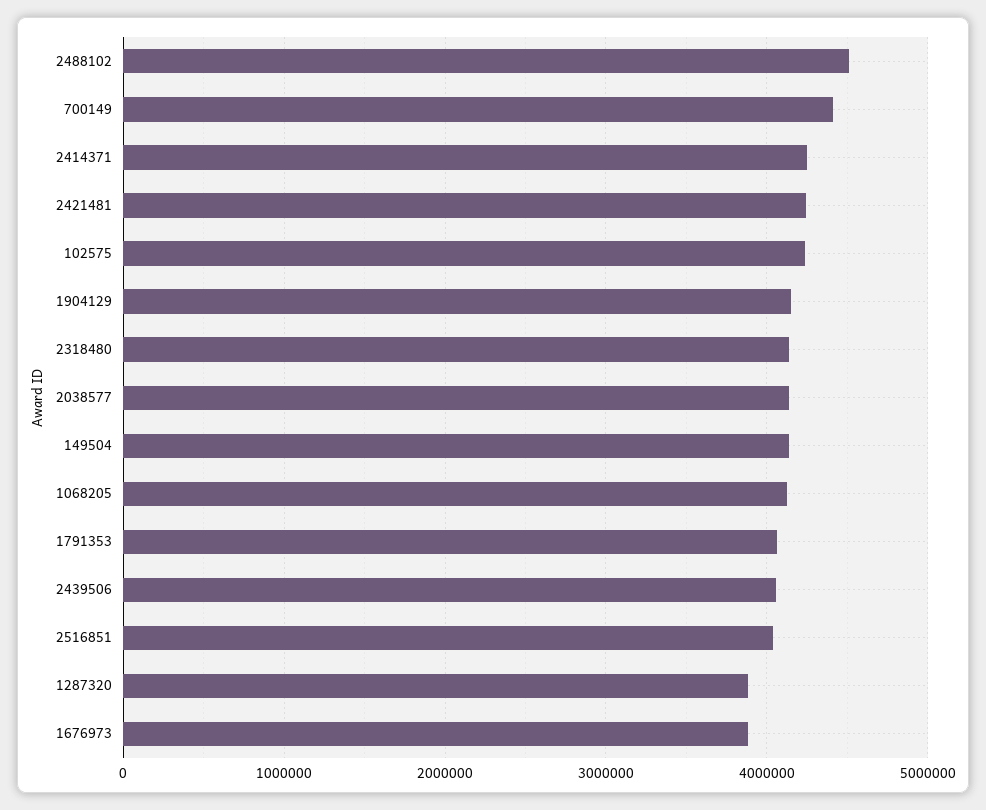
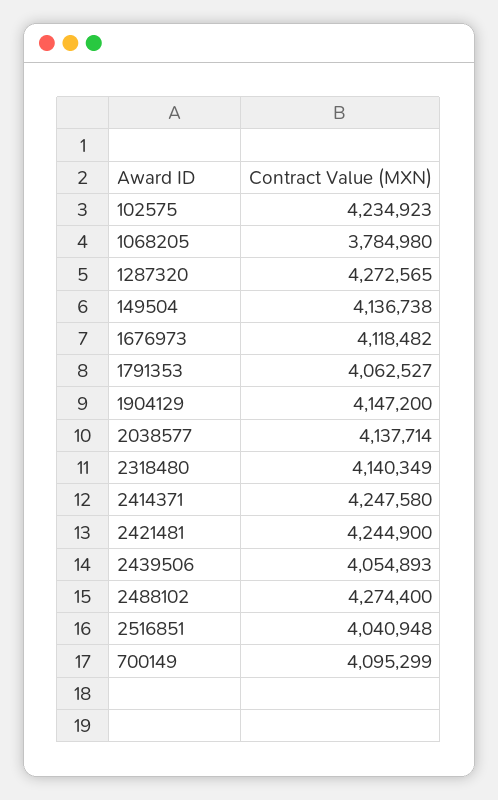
  {
-   "2488102": 4500000,
+   "2488102": 4274400,
-   "700149": 4400000,
+   "700149": 4095299,
    "2414371": 4247580,
    "2421481": 4244900,
    "102575": 4234923,
    "1904129": 4147200,
    "2318480": 4140349,
    "2038577": 4137714,
    "149504": 4136738,
-   "1068205": 4100000,
+   "1068205": 3784980,
    "1791353": 4062527,
    "2439506": 4054893,
    "2516851": 4040948,
-   "1287320": 3900000,
+   "1287320": 4272565,
-   "1676973": 3900000
+   "1676973": 4118482
  }

